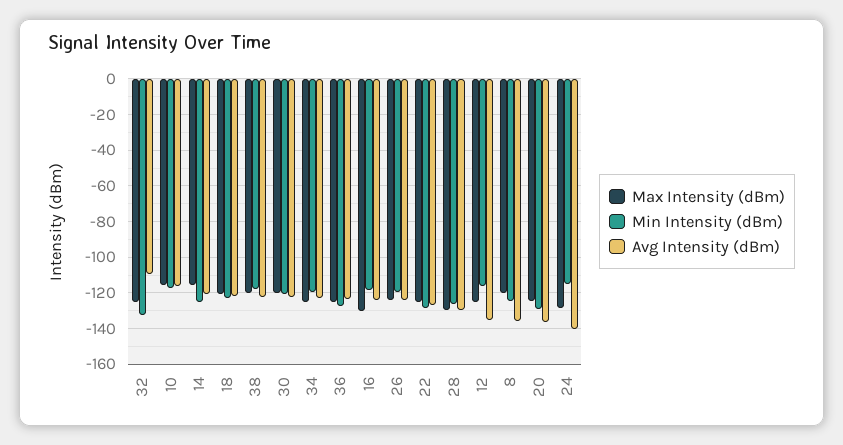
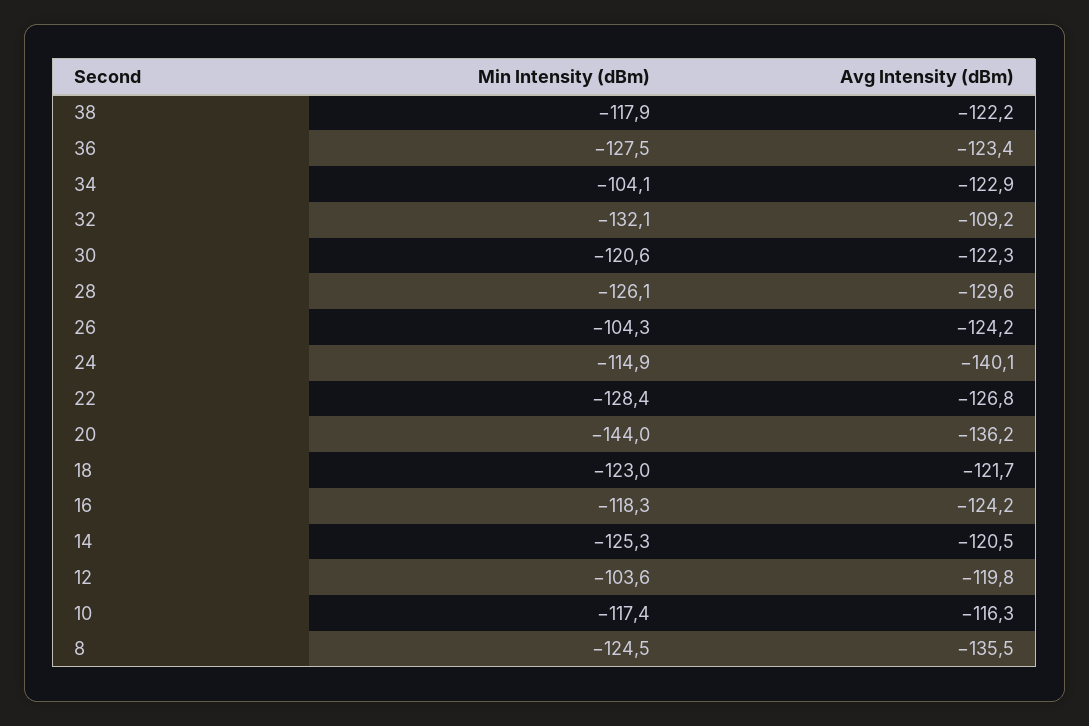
  {
-   "Max Intensity (dBm)": {
-     "32": -125,
-     "10": -115,
-     "14": -115,
-     "18": -120,
-     "38": -120,
-     "30": -120,
-     "34": -125,
-     "36": -125,
-     "16": -130,
-     "26": -125,
-     "22": -125,
-     "28": -130,
-     "12": -125,
-     "8": -120,
-     "20": -125,
-     "24": -130
-   },
    "Min Intensity (dBm)": {
      "32": -132.1,
      "10": -117.4,
      "14": -125.3,
      "18": -123,
      "38": -117.9,
      "30": -120.6,
-     "34": -120,
+     "34": -104.1,
      "36": -127.5,
      "16": -118.3,
-     "26": -120,
+     "26": -104.3,
      "22": -128.4,
      "28": -126.1,
-     "12": -115,
+     "12": -103.6,
      "8": -124.5,
-     "20": -130,
+     "20": -144,
      "24": -114.9
    },
    "Avg Intensity (dBm)": {
      "32": -109.2,
      "10": -116.3,
      "14": -120.5,
      "18": -121.7,
      "38": -122.2,
      "30": -122.3,
      "34": -122.9,
      "36": -123.4,
      "16": -124.2,
      "26": -124.2,
      "22": -126.8,
      "28": -129.6,
-     "12": -135,
+     "12": -119.8,
      "8": -135.5,
      "20": -136.2,
      "24": -140.1
    }
  }

